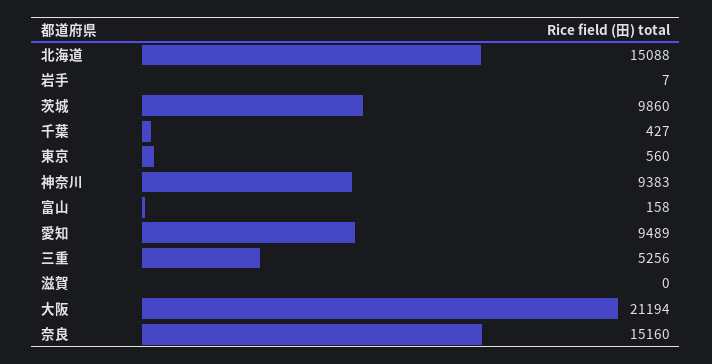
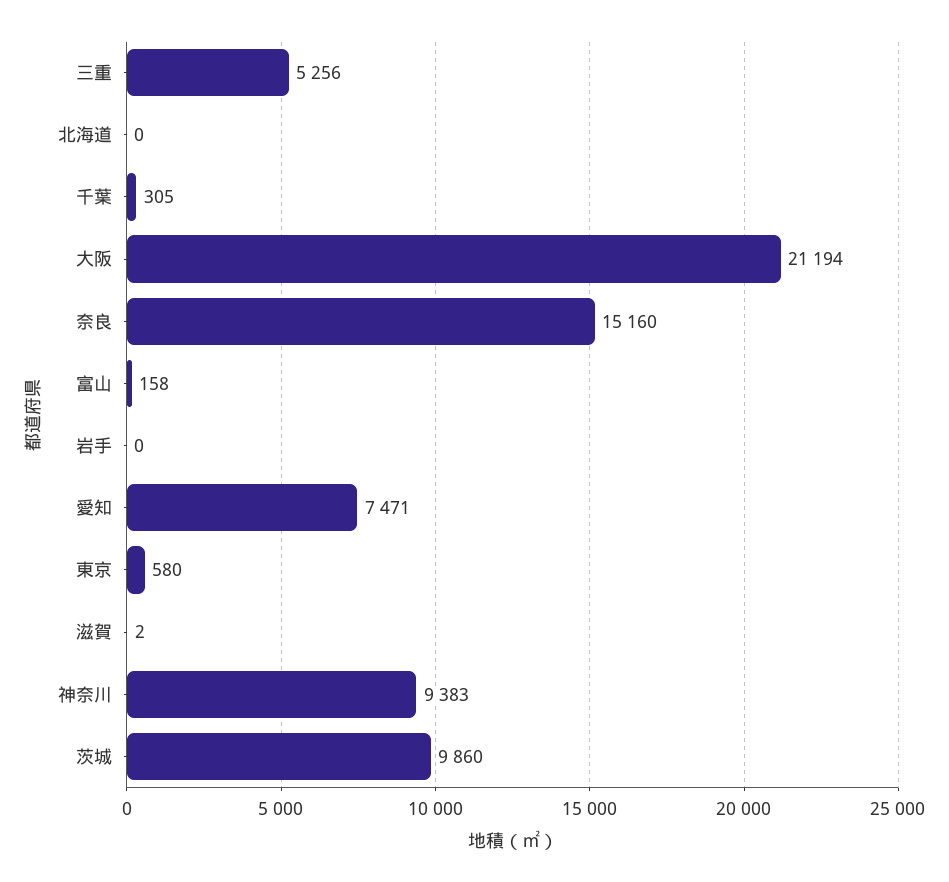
  {
-   "北海道": 15088,
+   "北海道": 0,
-   "岩手": 7,
+   "岩手": 0,
    "茨城": 9860,
-   "千葉": 427,
+   "千葉": 305,
-   "東京": 560,
+   "東京": 580,
    "神奈川": 9383,
    "富山": 158,
-   "愛知": 9489,
+   "愛知": 7471,
    "三重": 5256,
-   "滋賀": 0,
+   "滋賀": 2,
    "大阪": 21194,
    "奈良": 15160
  }

